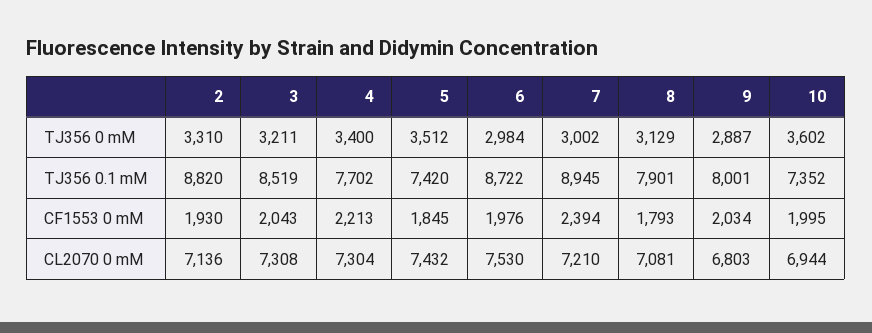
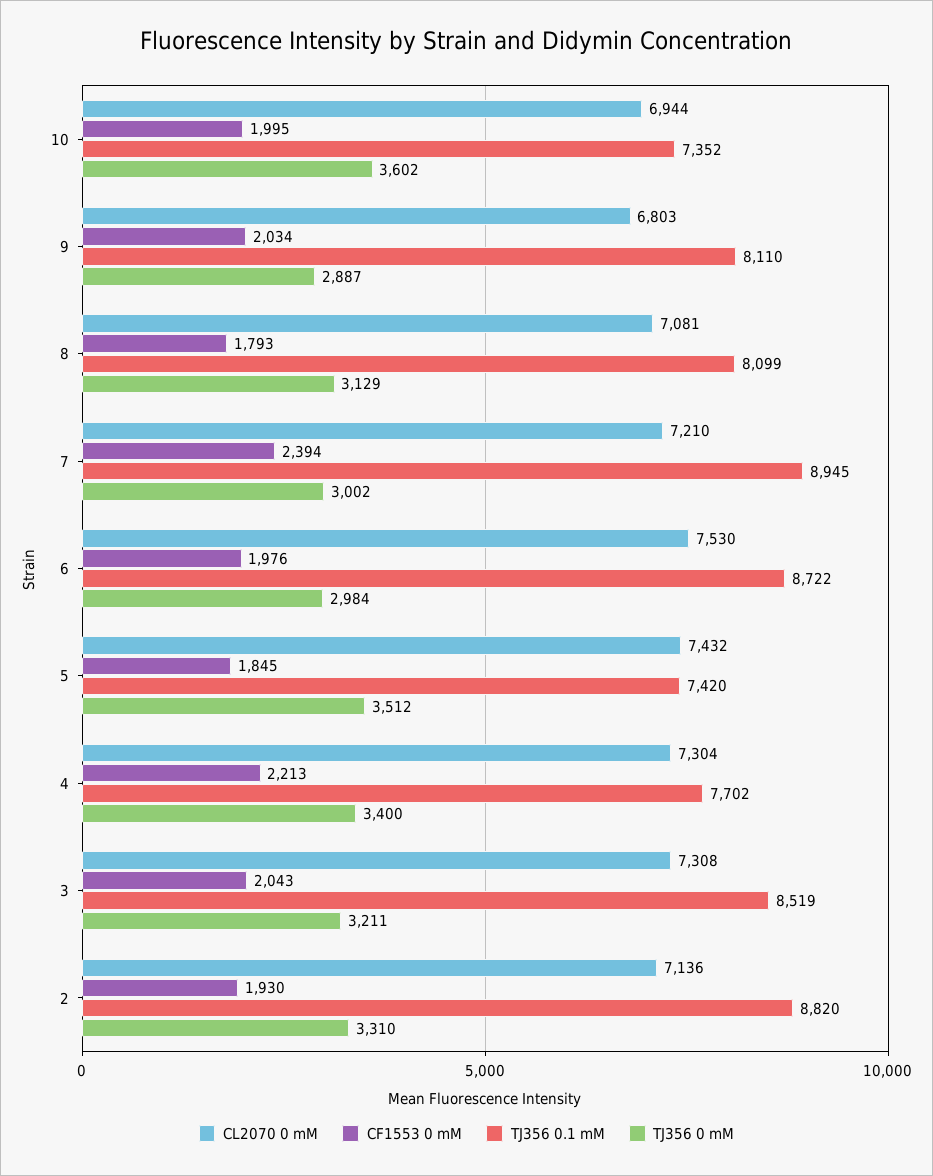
  {
    "TJ356 0 mM": {
      "2": 3310,
      "3": 3211,
      "4": 3400,
      "5": 3512,
      "6": 2984,
      "7": 3002,
      "8": 3129,
      "9": 2887,
      "10": 3602
    },
    "TJ356 0.1 mM": {
      "2": 8820,
      "3": 8519,
      "4": 7702,
      "5": 7420,
      "6": 8722,
      "7": 8945,
-     "8": 7901,
+     "8": 8099,
-     "9": 8001,
+     "9": 8110,
      "10": 7352
    },
    "CF1553 0 mM": {
      "2": 1930,
      "3": 2043,
      "4": 2213,
      "5": 1845,
      "6": 1976,
      "7": 2394,
      "8": 1793,
      "9": 2034,
      "10": 1995
    },
    "CL2070 0 mM": {
      "2": 7136,
      "3": 7308,
      "4": 7304,
      "5": 7432,
      "6": 7530,
      "7": 7210,
      "8": 7081,
      "9": 6803,
      "10": 6944
    }
  }

